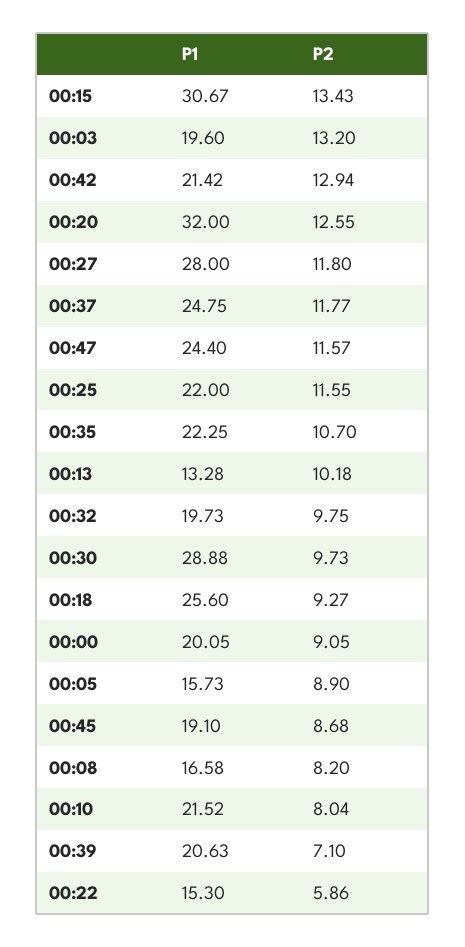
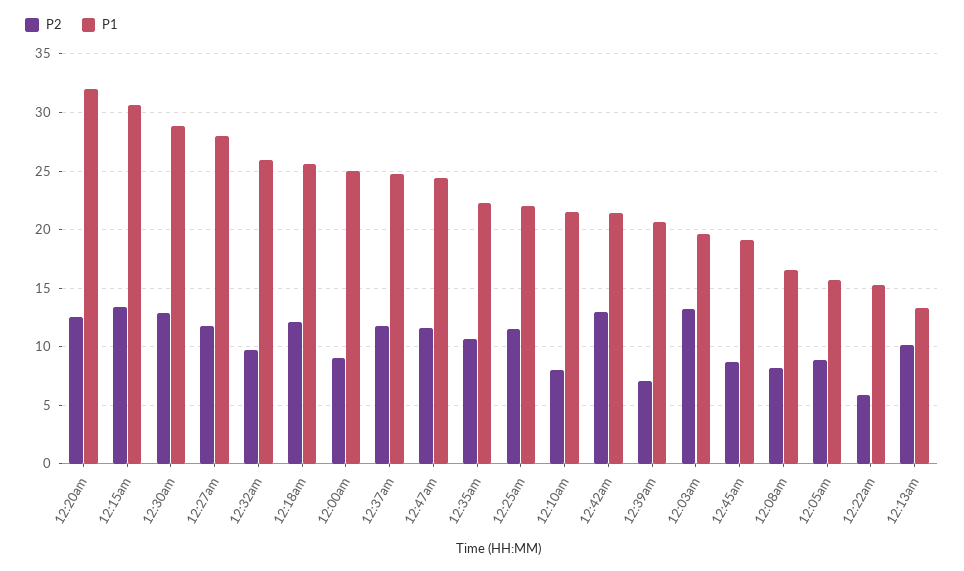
  {
    "P1": {
      "00:15": 30.67,
      "00:03": 19.6,
      "00:42": 21.42,
      "00:20": 32,
      "00:27": 28,
      "00:37": 24.75,
      "00:47": 24.4,
      "00:25": 22,
      "00:35": 22.25,
      "00:13": 13.28,
-     "00:32": 19.73,
+     "00:32": 26,
      "00:30": 28.88,
      "00:18": 25.6,
-     "00:00": 20.05,
+     "00:00": 25,
      "00:05": 15.73,
      "00:45": 19.1,
      "00:08": 16.58,
      "00:10": 21.52,
      "00:39": 20.63,
      "00:22": 15.3
    },
    "P2": {
      "00:15": 13.43,
      "00:03": 13.2,
      "00:42": 12.94,
      "00:20": 12.55,
      "00:27": 11.8,
      "00:37": 11.77,
      "00:47": 11.57,
      "00:25": 11.55,
      "00:35": 10.7,
      "00:13": 10.18,
      "00:32": 9.75,
-     "00:30": 9.73,
+     "00:30": 13,
-     "00:18": 9.27,
+     "00:18": 12,
      "00:00": 9.05,
      "00:05": 8.9,
      "00:45": 8.68,
      "00:08": 8.2,
      "00:10": 8.04,
      "00:39": 7.1,
      "00:22": 5.86
    }
  }

